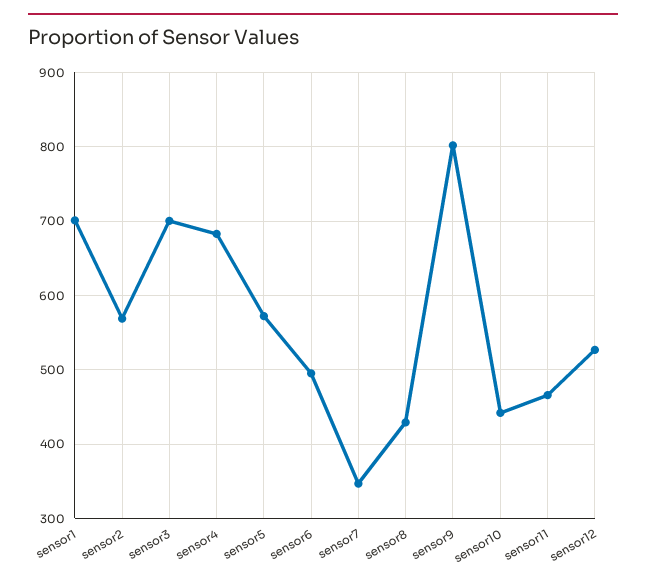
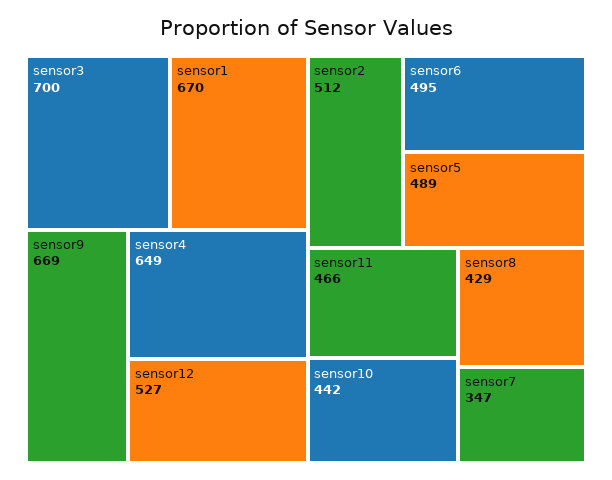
  {
-   "sensor1": 700,
+   "sensor1": 670,
-   "sensor2": 570,
+   "sensor2": 512,
    "sensor3": 700,
-   "sensor4": 680,
+   "sensor4": 649,
-   "sensor5": 570,
+   "sensor5": 489,
    "sensor6": 495,
    "sensor7": 347,
    "sensor8": 429,
-   "sensor9": 800,
+   "sensor9": 669,
    "sensor10": 442,
    "sensor11": 466,
    "sensor12": 527
  }

